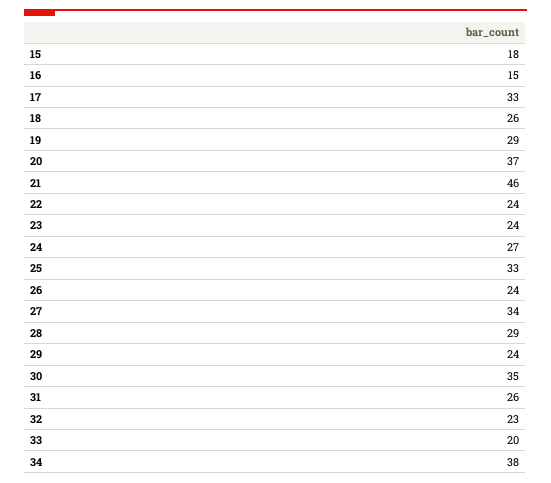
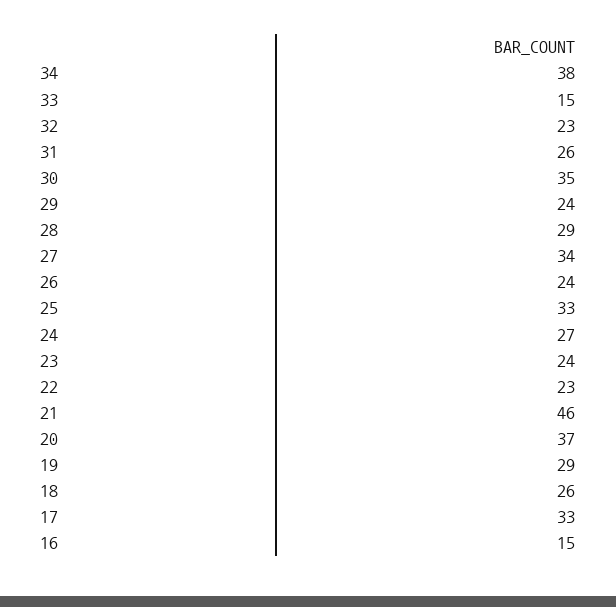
  {
-   "15": 18,
    "16": 15,
    "17": 33,
    "18": 26,
    "19": 29,
    "20": 37,
    "21": 46,
-   "22": 24,
+   "22": 23,
    "23": 24,
    "24": 27,
    "25": 33,
    "26": 24,
    "27": 34,
    "28": 29,
    "29": 24,
    "30": 35,
    "31": 26,
    "32": 23,
-   "33": 20,
+   "33": 15,
    "34": 38
  }

